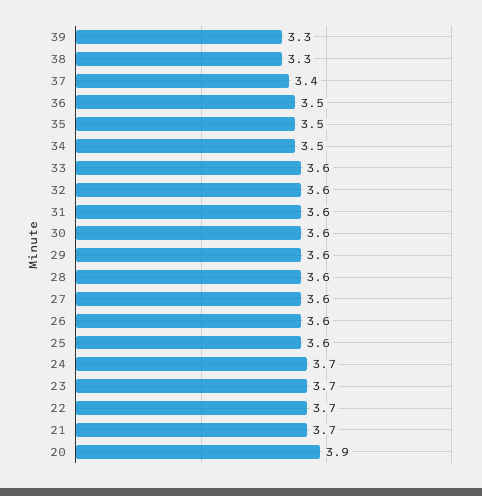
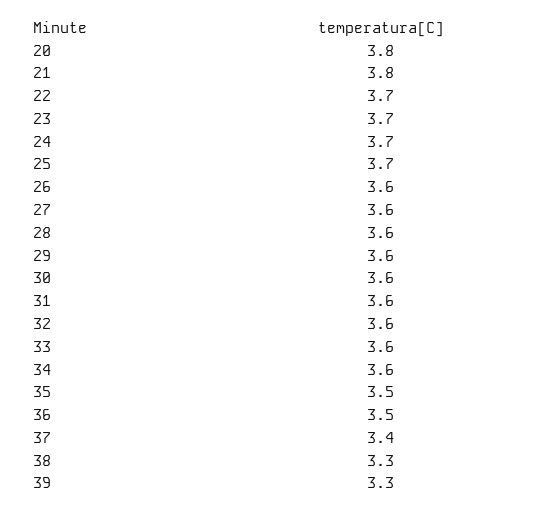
  {
    "39": 3.3,
    "38": 3.3,
    "37": 3.4,
    "36": 3.5,
    "35": 3.5,
-   "34": 3.5,
+   "34": 3.6,
    "33": 3.6,
    "32": 3.6,
    "31": 3.6,
    "30": 3.6,
    "29": 3.6,
    "28": 3.6,
    "27": 3.6,
    "26": 3.6,
-   "25": 3.6,
+   "25": 3.7,
    "24": 3.7,
    "23": 3.7,
    "22": 3.7,
-   "21": 3.7,
+   "21": 3.8,
-   "20": 3.9
+   "20": 3.8
  }

